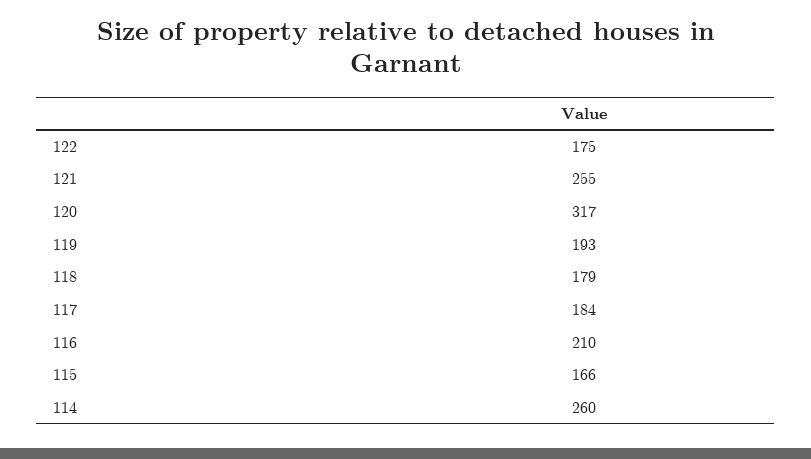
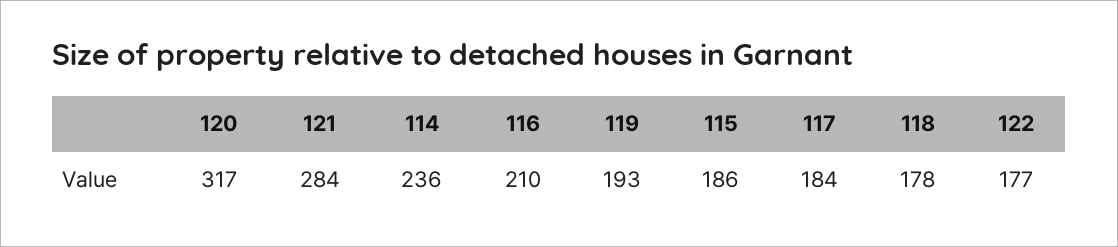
  {
-   "122": 175,
+   "122": 177,
-   "121": 255,
+   "121": 284,
    "120": 317,
    "119": 193,
-   "118": 179,
+   "118": 178,
    "117": 184,
    "116": 210,
-   "115": 166,
+   "115": 186,
-   "114": 260
+   "114": 236
  }

